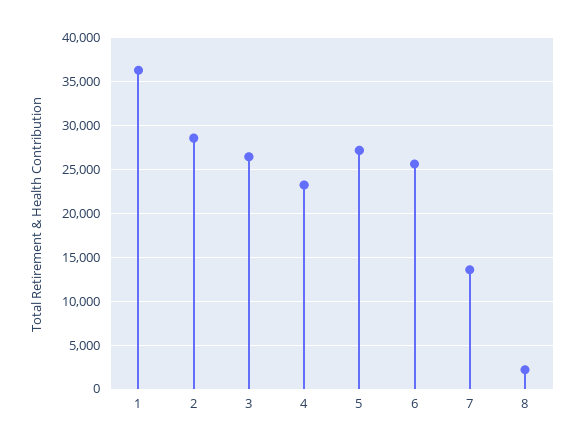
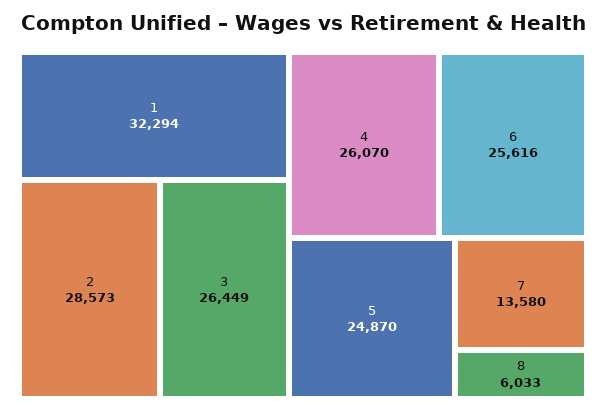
  {
-   "1": 36000,
+   "1": 32294,
    "2": 28573,
    "3": 26449,
-   "4": 23000,
+   "4": 26070,
-   "5": 27000,
+   "5": 24870,
    "6": 25616,
    "7": 13580,
-   "8": 2000
+   "8": 6033
  }

